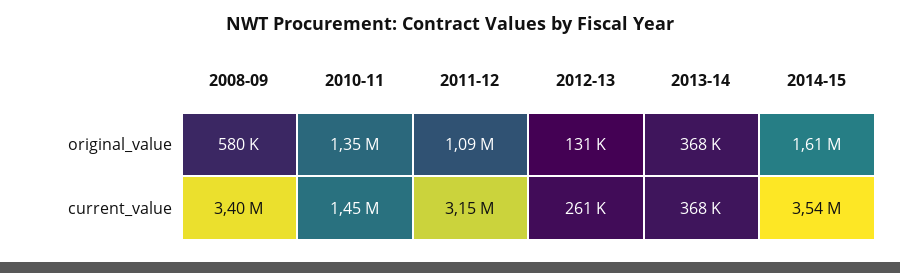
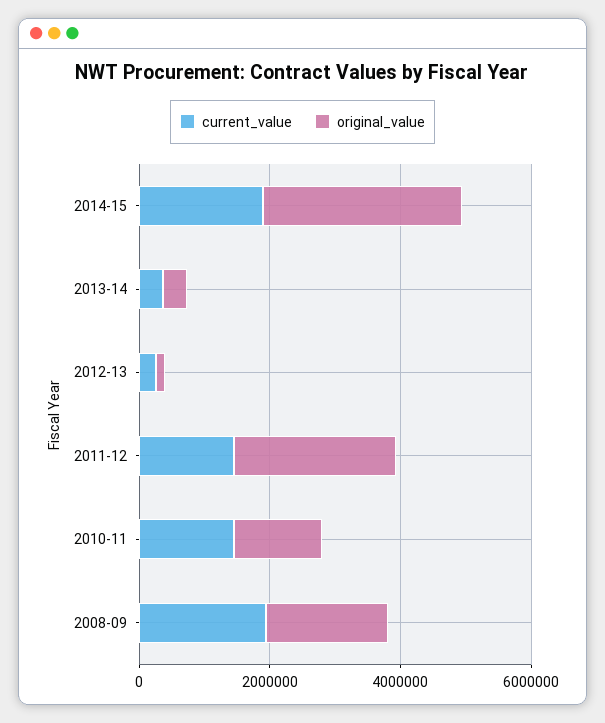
  {
    "original_value": {
-     "2008-09": 580000,
+     "2008-09": 2000000,
      "2010-11": 1350000,
-     "2011-12": 1090000,
+     "2011-12": 2500000,
      "2012-13": 131000,
      "2013-14": 368000,
-     "2014-15": 1610000
+     "2014-15": 3000000
    },
    "current_value": {
-     "2008-09": 3400000,
+     "2008-09": 2000000,
      "2010-11": 1450000,
-     "2011-12": 3150000,
+     "2011-12": 1500000,
      "2012-13": 261000,
      "2013-14": 368000,
-     "2014-15": 3540000
+     "2014-15": 2000000
    }
  }

